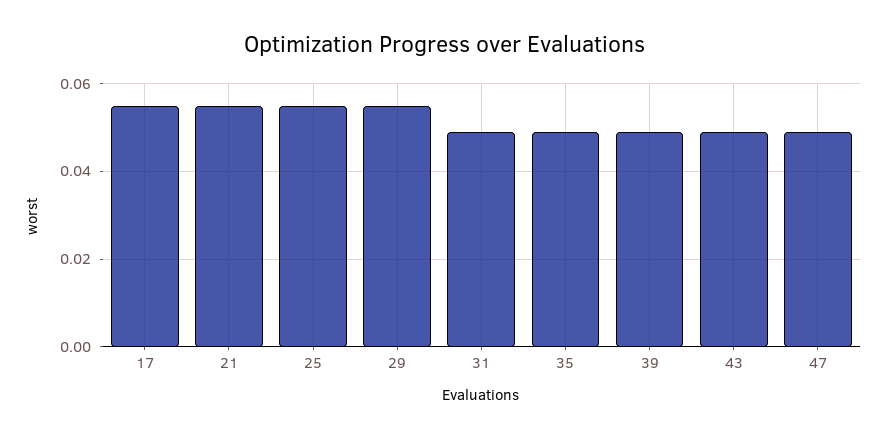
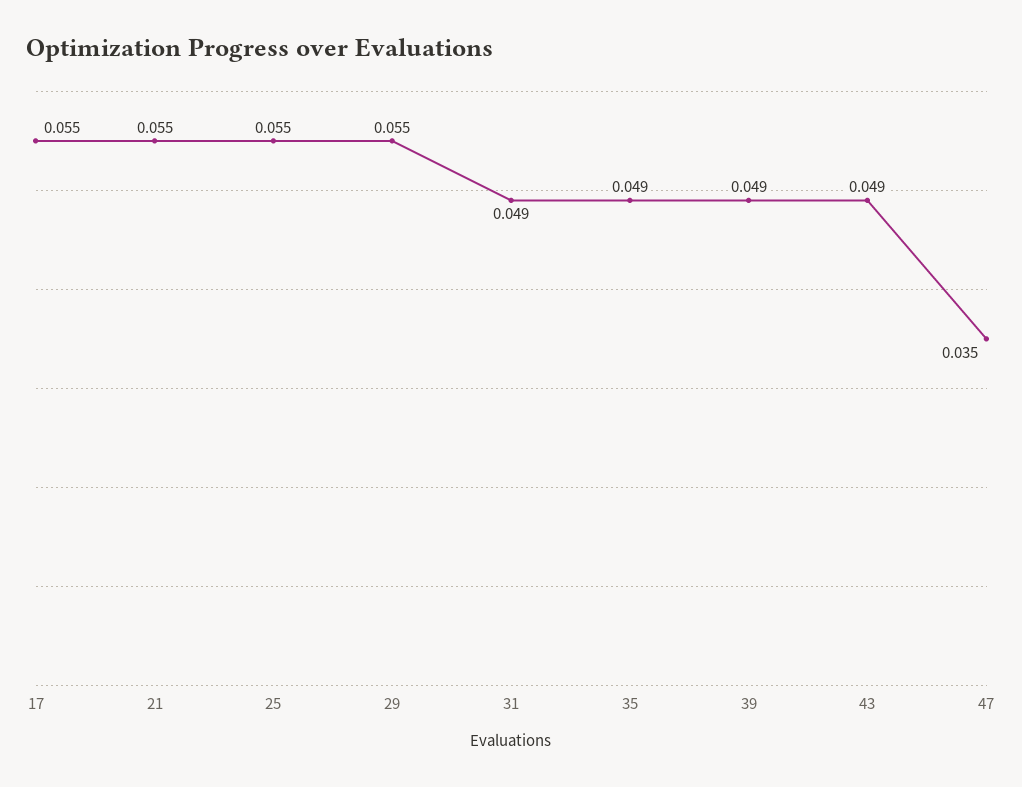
  {
    "17": 0.055,
    "21": 0.055,
    "25": 0.055,
    "29": 0.055,
    "31": 0.049,
    "35": 0.049,
    "39": 0.049,
    "43": 0.049,
-   "47": 0.05
+   "47": 0.035
  }

